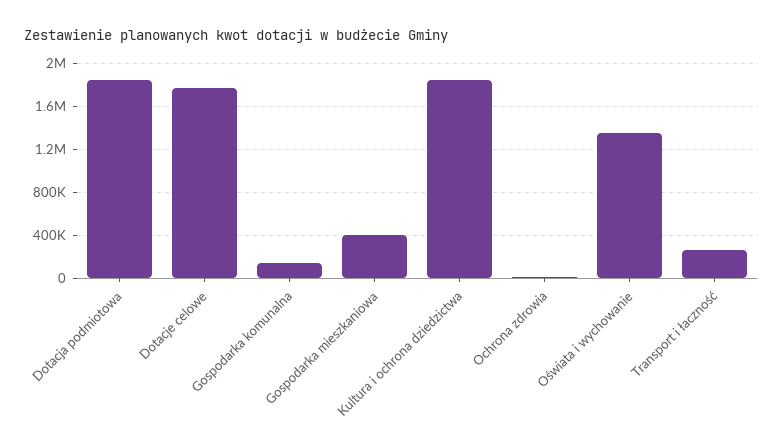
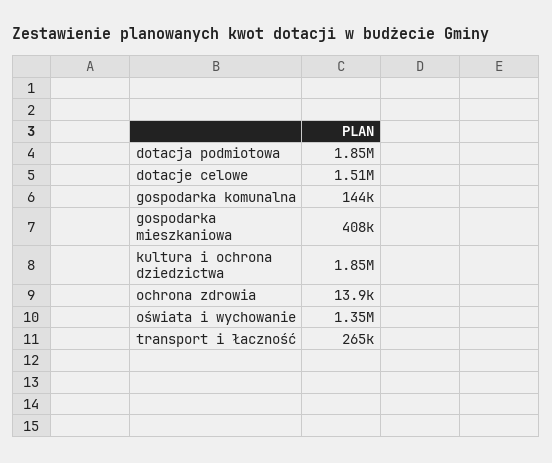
  {
    "Dotacja podmiotowa": 1850000,
-   "Dotacje celowe": 1800000,
+   "Dotacje celowe": 1510000,
    "Gospodarka komunalna": 144000,
    "Gospodarka mieszkaniowa": 408000,
    "Kultura i ochrona dziedzictwa": 1850000,
    "Ochrona zdrowia": 13900,
    "Oświata i wychowanie": 1350000,
    "Transport i łaczność": 265000
  }

